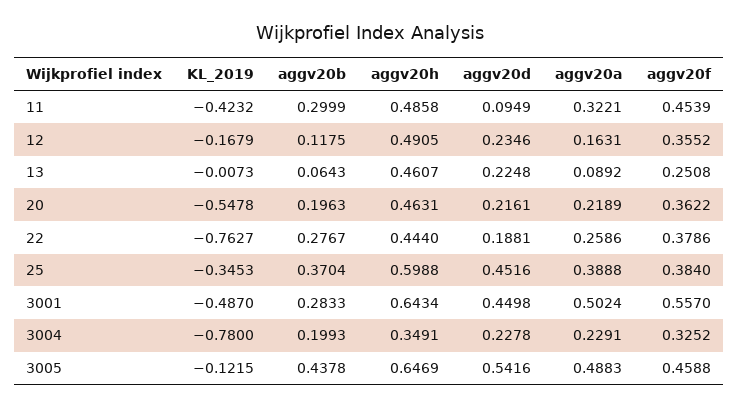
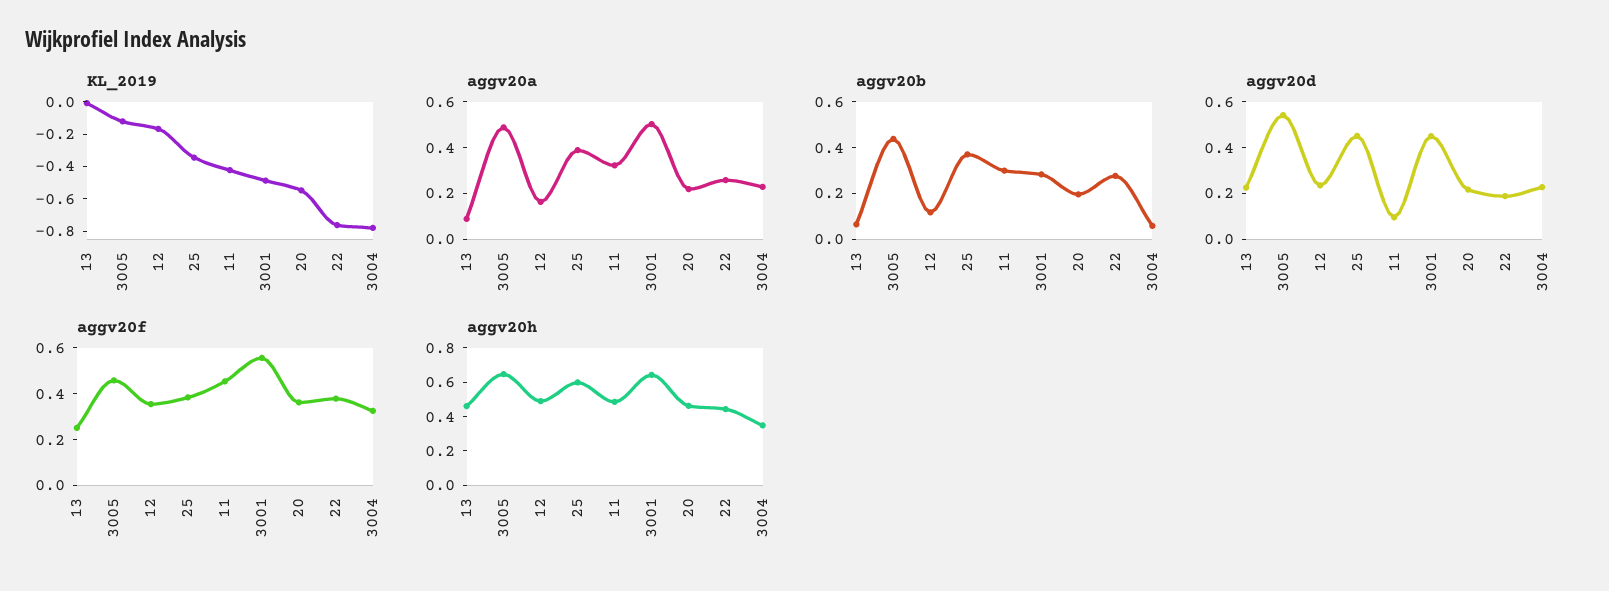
  {
    "KL_2019": {
      "11": -0.4232,
      "12": -0.1679,
      "13": -0.0073,
      "20": -0.5478,
      "22": -0.7627,
      "25": -0.3453,
      "3001": -0.487,
      "3004": -0.78,
      "3005": -0.1215
    },
    "aggv20b": {
      "11": 0.2999,
      "12": 0.1175,
      "13": 0.0643,
      "20": 0.1963,
      "22": 0.2767,
      "25": 0.3704,
      "3001": 0.2833,
-     "3004": 0.1993,
+     "3004": 0.05,
      "3005": 0.4378
    },
    "aggv20h": {
      "11": 0.4858,
      "12": 0.4905,
      "13": 0.4607,
      "20": 0.4631,
      "22": 0.444,
      "25": 0.5988,
      "3001": 0.6434,
      "3004": 0.3491,
      "3005": 0.6469
    },
    "aggv20d": {
      "11": 0.0949,
      "12": 0.2346,
      "13": 0.2248,
      "20": 0.2161,
      "22": 0.1881,
      "25": 0.4516,
      "3001": 0.4498,
      "3004": 0.2278,
      "3005": 0.5416
    },
    "aggv20a": {
      "11": 0.3221,
      "12": 0.1631,
      "13": 0.0892,
      "20": 0.2189,
      "22": 0.2586,
      "25": 0.3888,
      "3001": 0.5024,
      "3004": 0.2291,
      "3005": 0.4883
    },
    "aggv20f": {
      "11": 0.4539,
      "12": 0.3552,
      "13": 0.2508,
      "20": 0.3622,
      "22": 0.3786,
      "25": 0.384,
      "3001": 0.557,
      "3004": 0.3252,
      "3005": 0.4588
    }
  }

